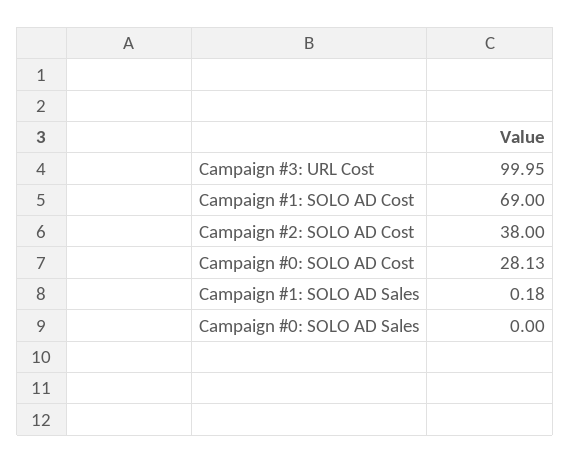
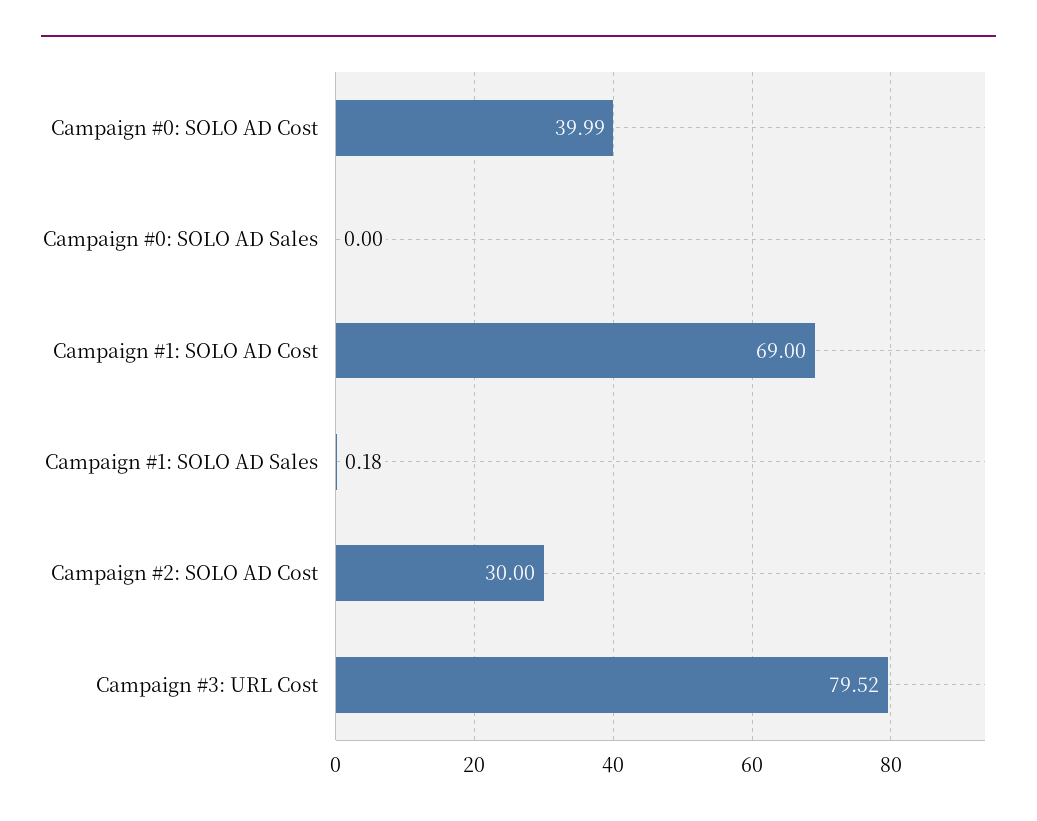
  {
-   "Campaign #3: URL Cost": 99.95,
+   "Campaign #3: URL Cost": 79.52,
    "Campaign #1: SOLO AD Cost": 69,
-   "Campaign #2: SOLO AD Cost": 38,
+   "Campaign #2: SOLO AD Cost": 30,
-   "Campaign #0: SOLO AD Cost": 28.13,
+   "Campaign #0: SOLO AD Cost": 39.99,
    "Campaign #1: SOLO AD Sales": 0.18,
    "Campaign #0: SOLO AD Sales": 0
  }

